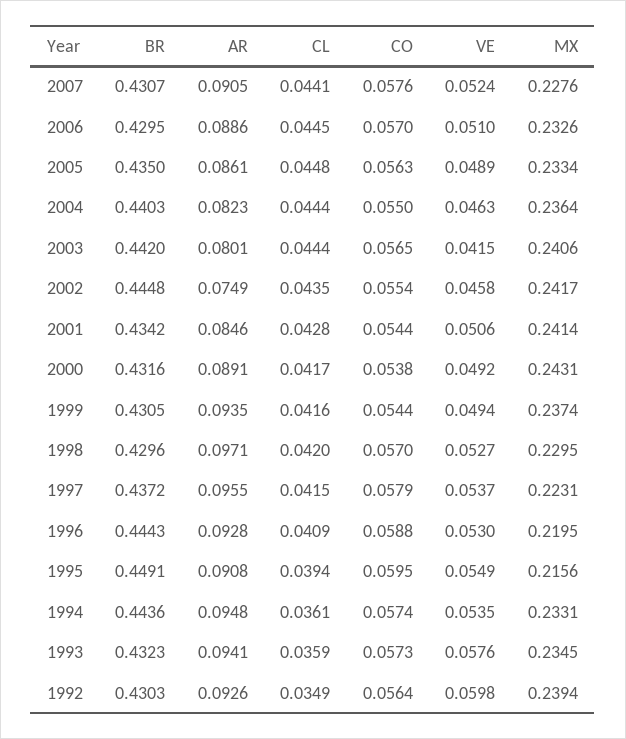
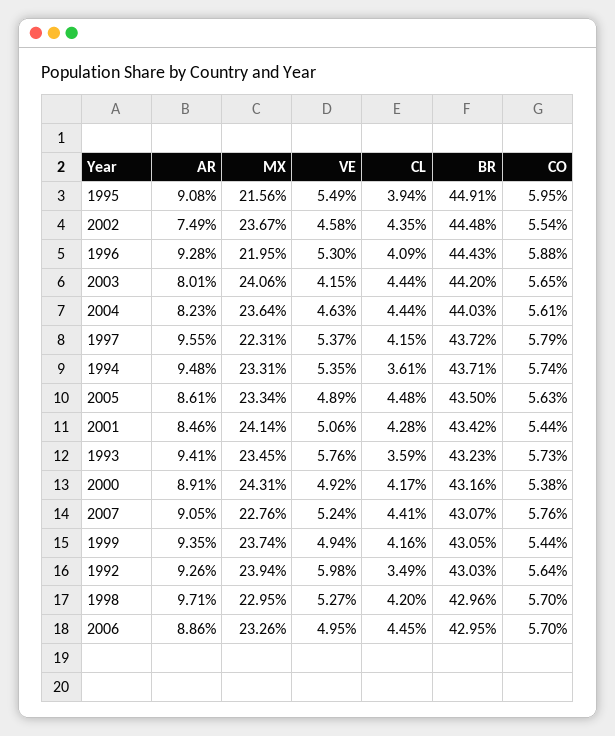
  {
    "BR": {
      "2007": 0.4307,
      "2006": 0.4295,
      "2005": 0.435,
      "2004": 0.4403,
      "2003": 0.442,
      "2002": 0.4448,
      "2001": 0.4342,
      "2000": 0.4316,
      "1999": 0.4305,
      "1998": 0.4296,
      "1997": 0.4372,
      "1996": 0.4443,
      "1995": 0.4491,
-     "1994": 0.4436,
+     "1994": 0.4371,
      "1993": 0.4323,
      "1992": 0.4303
    },
    "AR": {
      "2007": 0.0905,
      "2006": 0.0886,
      "2005": 0.0861,
      "2004": 0.0823,
      "2003": 0.0801,
      "2002": 0.0749,
      "2001": 0.0846,
      "2000": 0.0891,
      "1999": 0.0935,
      "1998": 0.0971,
      "1997": 0.0955,
      "1996": 0.0928,
      "1995": 0.0908,
      "1994": 0.0948,
      "1993": 0.0941,
      "1992": 0.0926
    },
    "CL": {
      "2007": 0.0441,
      "2006": 0.0445,
      "2005": 0.0448,
      "2004": 0.0444,
      "2003": 0.0444,
      "2002": 0.0435,
      "2001": 0.0428,
      "2000": 0.0417,
      "1999": 0.0416,
      "1998": 0.042,
      "1997": 0.0415,
      "1996": 0.0409,
      "1995": 0.0394,
      "1994": 0.0361,
      "1993": 0.0359,
      "1992": 0.0349
    },
    "CO": {
      "2007": 0.0576,
      "2006": 0.057,
      "2005": 0.0563,
-     "2004": 0.055,
+     "2004": 0.0561,
      "2003": 0.0565,
      "2002": 0.0554,
      "2001": 0.0544,
      "2000": 0.0538,
      "1999": 0.0544,
      "1998": 0.057,
      "1997": 0.0579,
      "1996": 0.0588,
      "1995": 0.0595,
      "1994": 0.0574,
      "1993": 0.0573,
      "1992": 0.0564
    },
    "VE": {
      "2007": 0.0524,
-     "2006": 0.051,
+     "2006": 0.0495,
      "2005": 0.0489,
      "2004": 0.0463,
      "2003": 0.0415,
      "2002": 0.0458,
      "2001": 0.0506,
      "2000": 0.0492,
      "1999": 0.0494,
      "1998": 0.0527,
      "1997": 0.0537,
      "1996": 0.053,
      "1995": 0.0549,
      "1994": 0.0535,
      "1993": 0.0576,
      "1992": 0.0598
    },
    "MX": {
      "2007": 0.2276,
      "2006": 0.2326,
      "2005": 0.2334,
      "2004": 0.2364,
      "2003": 0.2406,
-     "2002": 0.2417,
+     "2002": 0.2367,
      "2001": 0.2414,
      "2000": 0.2431,
      "1999": 0.2374,
      "1998": 0.2295,
      "1997": 0.2231,
      "1996": 0.2195,
      "1995": 0.2156,
      "1994": 0.2331,
      "1993": 0.2345,
      "1992": 0.2394
    }
  }

